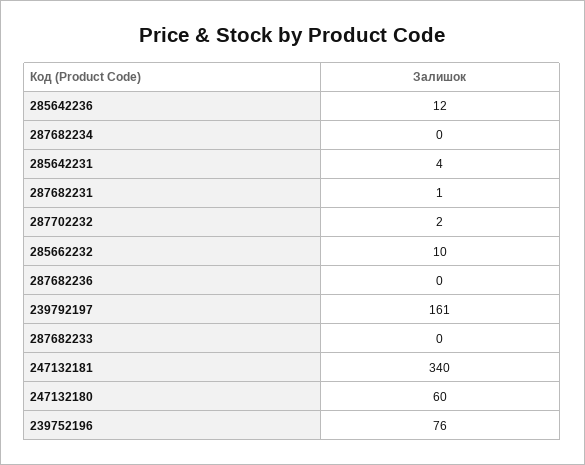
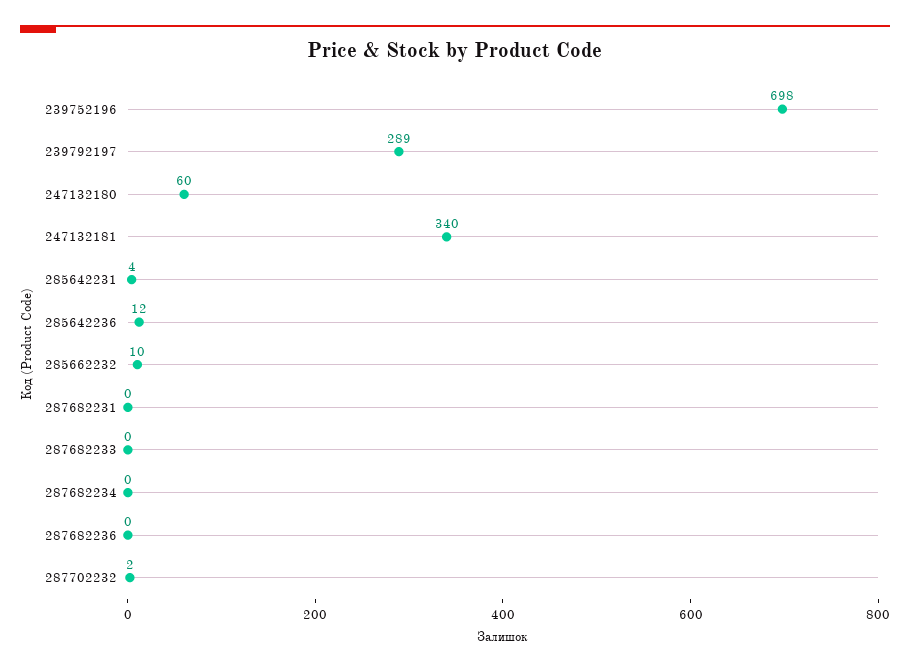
  {
    "285642236": 12,
    "287682234": 0,
    "285642231": 4,
-   "287682231": 1,
+   "287682231": 0,
    "287702232": 2,
    "285662232": 10,
    "287682236": 0,
-   "239792197": 161,
+   "239792197": 289,
    "287682233": 0,
    "247132181": 340,
    "247132180": 60,
-   "239752196": 76
+   "239752196": 698
  }

